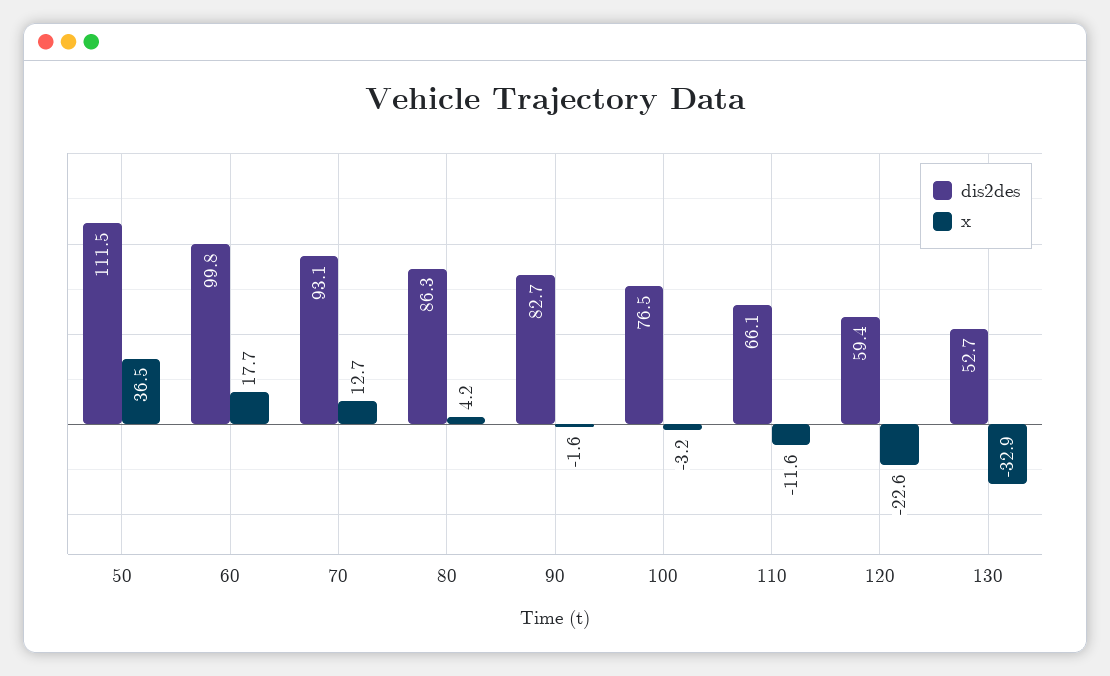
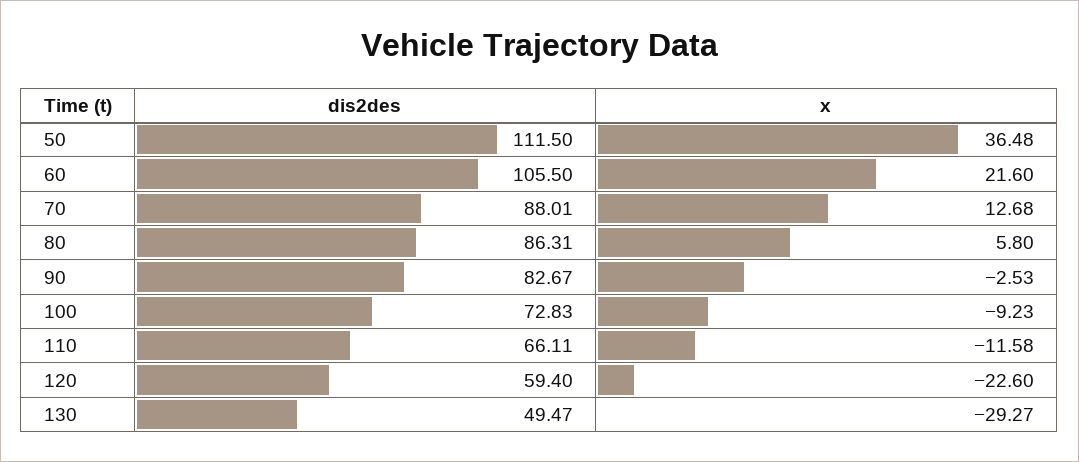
  {
    "dis2des": {
      "50": 111.5,
-     "60": 99.8,
+     "60": 105.5,
-     "70": 93.1,
+     "70": 88.01,
      "80": 86.31,
      "90": 82.67,
-     "100": 76.5,
+     "100": 72.83,
      "110": 66.11,
      "120": 59.4,
-     "130": 52.7
+     "130": 49.47
    },
    "x": {
      "50": 36.48,
-     "60": 17.7,
+     "60": 21.6,
      "70": 12.68,
-     "80": 4.2,
+     "80": 5.8,
-     "90": -1.6,
+     "90": -2.53,
-     "100": -3.2,
+     "100": -9.23,
      "110": -11.58,
      "120": -22.6,
-     "130": -32.9
+     "130": -29.27
    }
  }

